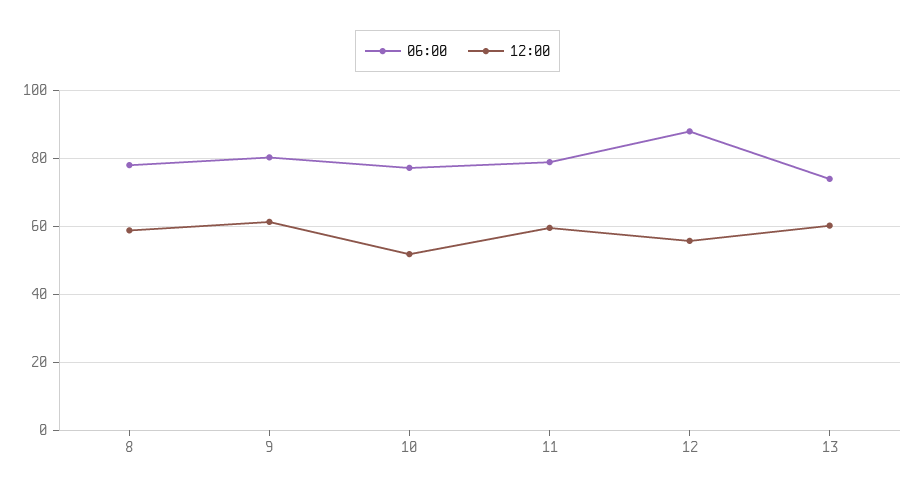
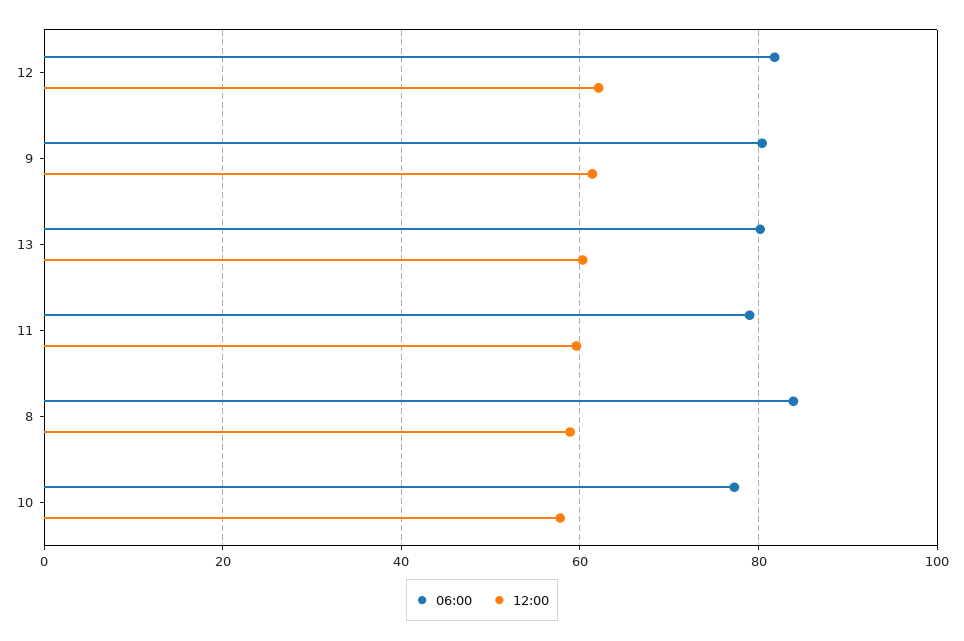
  {
    "06:00": {
-     "8": 78,
+     "8": 84,
      "9": 80,
      "10": 78,
      "11": 80,
-     "12": 88,
+     "12": 82,
-     "13": 74
+     "13": 80
    },
    "12:00": {
      "8": 58,
      "9": 62,
-     "10": 52,
+     "10": 58,
      "11": 60,
-     "12": 56,
+     "12": 62,
      "13": 60
    }
  }

